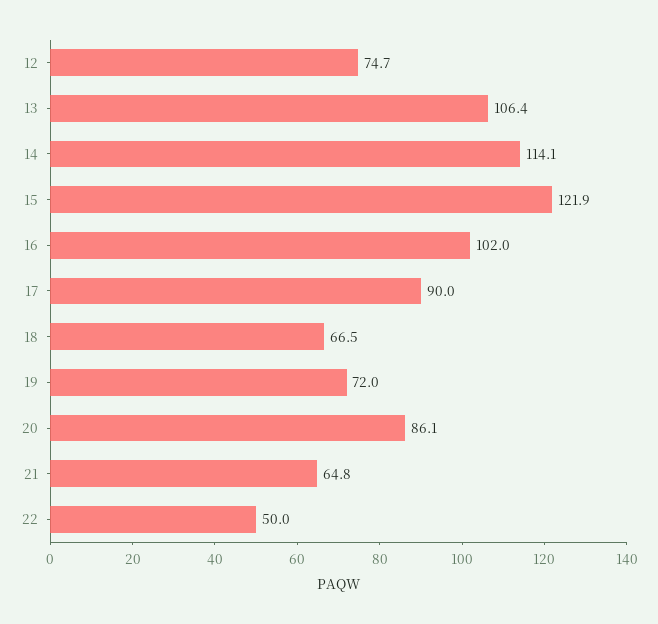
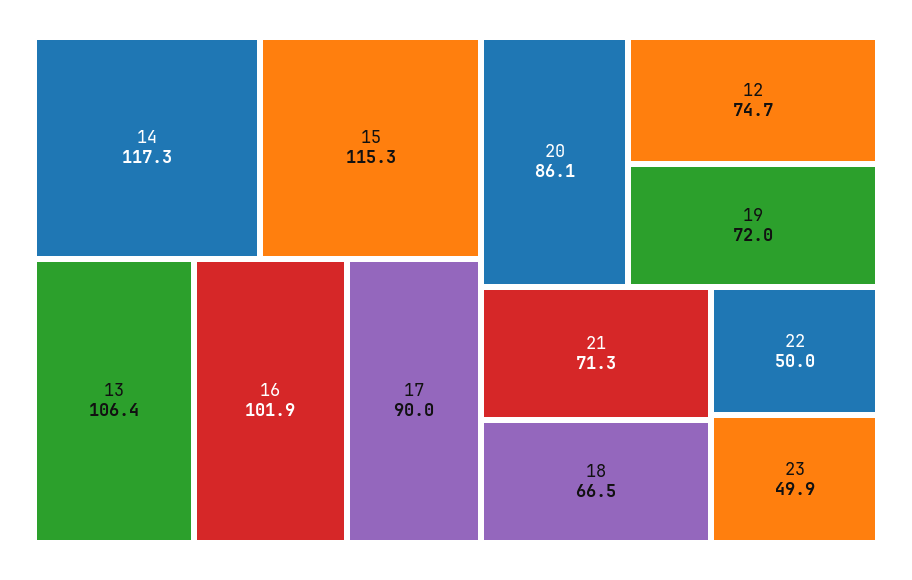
  {
    "12": 74.7,
    "13": 106.4,
-   "14": 114.1,
+   "14": 117.3,
-   "15": 121.9,
+   "15": 115.3,
-   "16": 102,
+   "16": 101.9,
    "17": 90,
    "18": 66.5,
    "19": 72,
    "20": 86.1,
-   "21": 64.8,
+   "21": 71.3,
-   "22": 50
+   "22": 50,
+   "23": 49.9
  }

